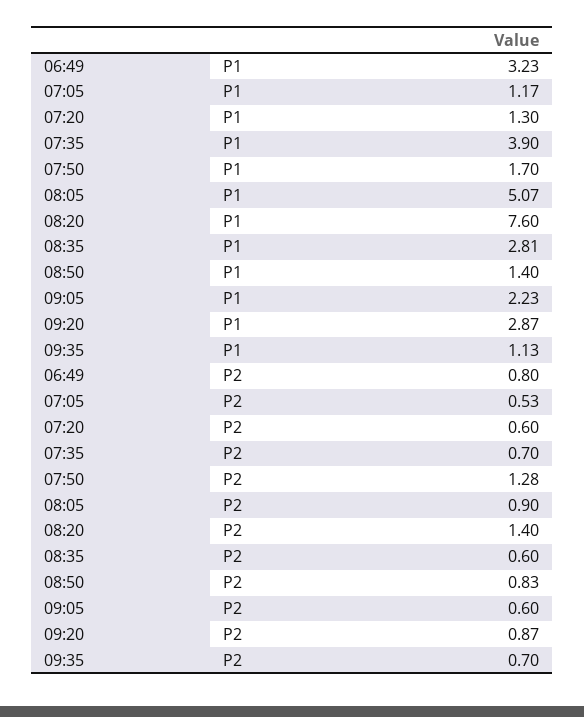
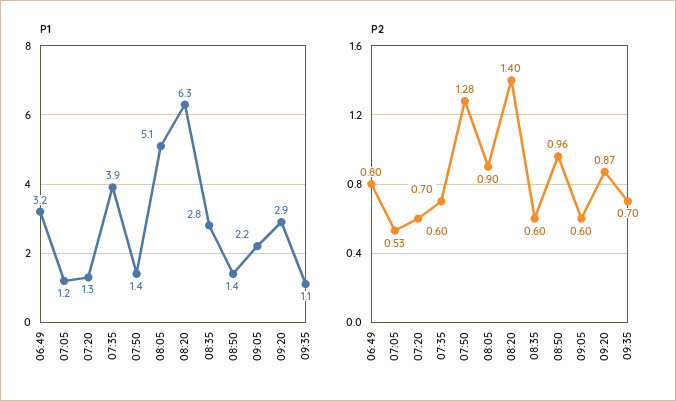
  {
    "P1": {
      "06:49": 3.23,
      "07:05": 1.17,
      "07:20": 1.3,
      "07:35": 3.9,
-     "07:50": 1.7,
+     "07:50": 1.4,
      "08:05": 5.07,
-     "08:20": 7.6,
+     "08:20": 6.3,
      "08:35": 2.81,
      "08:50": 1.4,
      "09:05": 2.23,
      "09:20": 2.87,
      "09:35": 1.13
    },
    "P2": {
      "06:49": 0.8,
      "07:05": 0.53,
      "07:20": 0.6,
      "07:35": 0.7,
      "07:50": 1.28,
      "08:05": 0.9,
      "08:20": 1.4,
      "08:35": 0.6,
-     "08:50": 0.83,
+     "08:50": 0.96,
      "09:05": 0.6,
      "09:20": 0.87,
      "09:35": 0.7
    }
  }

